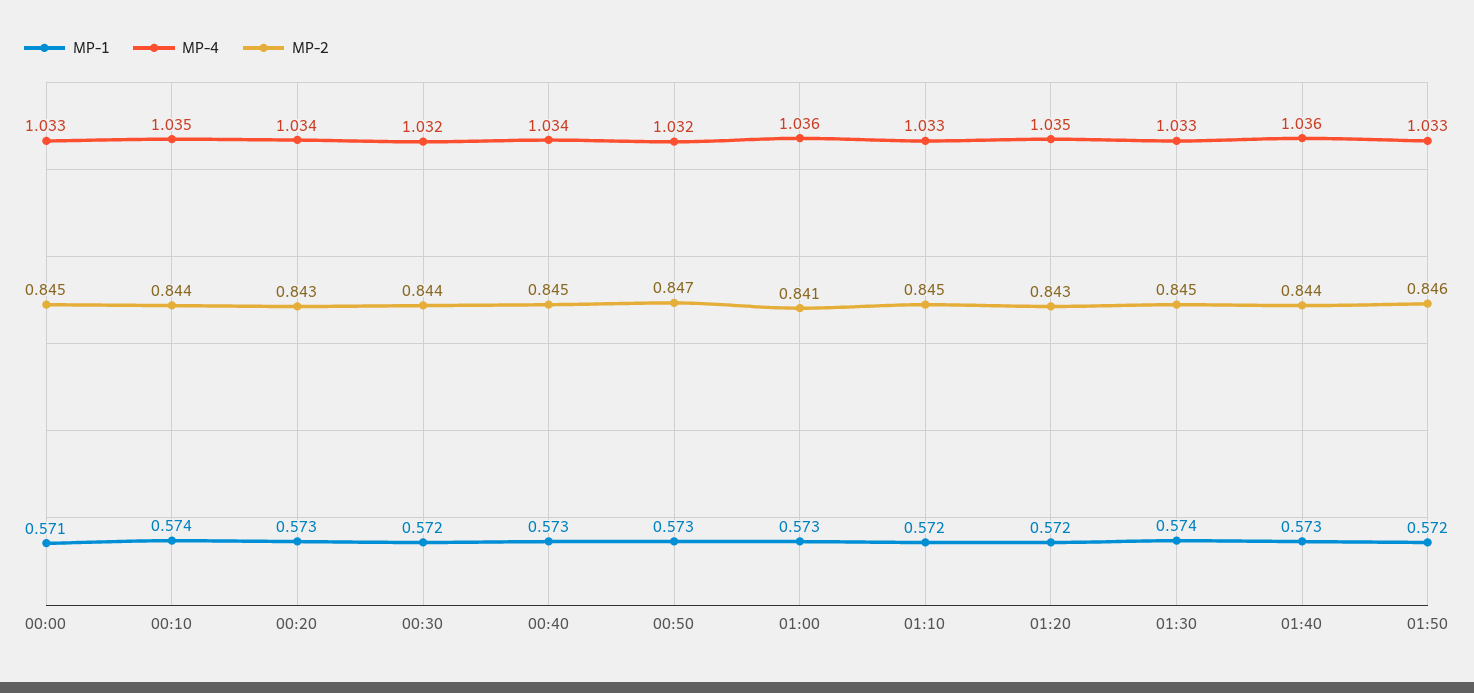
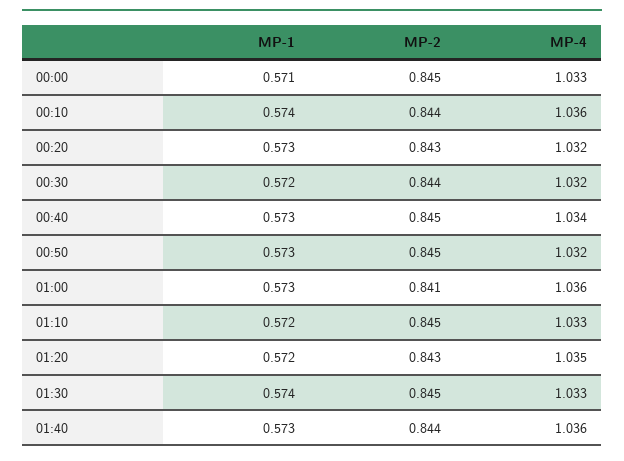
  {
    "MP-1": {
      "00:00": 0.571,
      "00:10": 0.574,
      "00:20": 0.573,
      "00:30": 0.572,
      "00:40": 0.573,
      "00:50": 0.573,
      "01:00": 0.573,
      "01:10": 0.572,
      "01:20": 0.572,
      "01:30": 0.574,
-     "01:40": 0.573,
+     "01:40": 0.573
-     "01:50": 0.572
    },
    "MP-4": {
      "00:00": 1.033,
-     "00:10": 1.035,
+     "00:10": 1.036,
-     "00:20": 1.034,
+     "00:20": 1.032,
      "00:30": 1.032,
      "00:40": 1.034,
      "00:50": 1.032,
      "01:00": 1.036,
      "01:10": 1.033,
      "01:20": 1.035,
      "01:30": 1.033,
-     "01:40": 1.036,
+     "01:40": 1.036
-     "01:50": 1.033
    },
    "MP-2": {
      "00:00": 0.845,
      "00:10": 0.844,
      "00:20": 0.843,
      "00:30": 0.844,
      "00:40": 0.845,
-     "00:50": 0.847,
+     "00:50": 0.845,
      "01:00": 0.841,
      "01:10": 0.845,
      "01:20": 0.843,
      "01:30": 0.845,
-     "01:40": 0.844,
+     "01:40": 0.844
-     "01:50": 0.846
    }
  }

